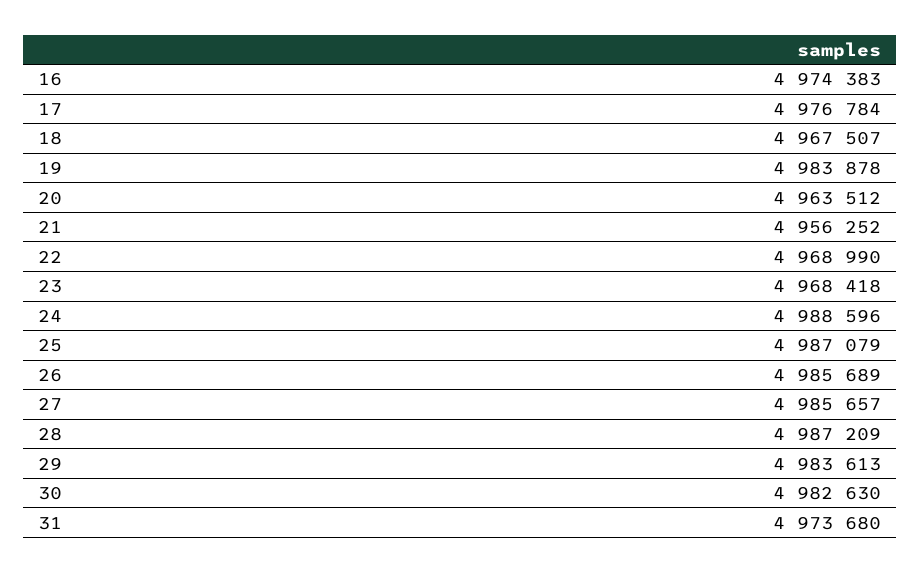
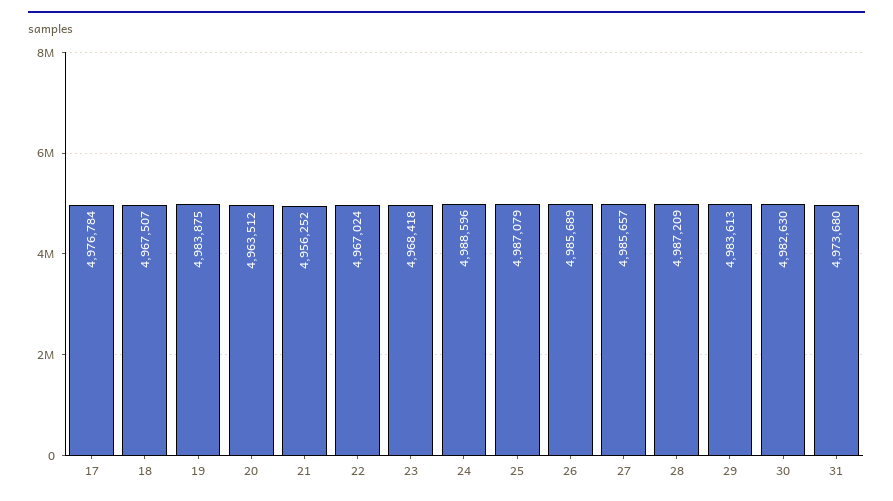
  {
-   "16": 4974383,
    "17": 4976784,
    "18": 4967507,
-   "19": 4983878,
+   "19": 4983875,
    "20": 4963512,
    "21": 4956252,
-   "22": 4968990,
+   "22": 4967024,
    "23": 4968418,
    "24": 4988596,
    "25": 4987079,
    "26": 4985689,
    "27": 4985657,
    "28": 4987209,
    "29": 4983613,
    "30": 4982630,
    "31": 4973680
  }

